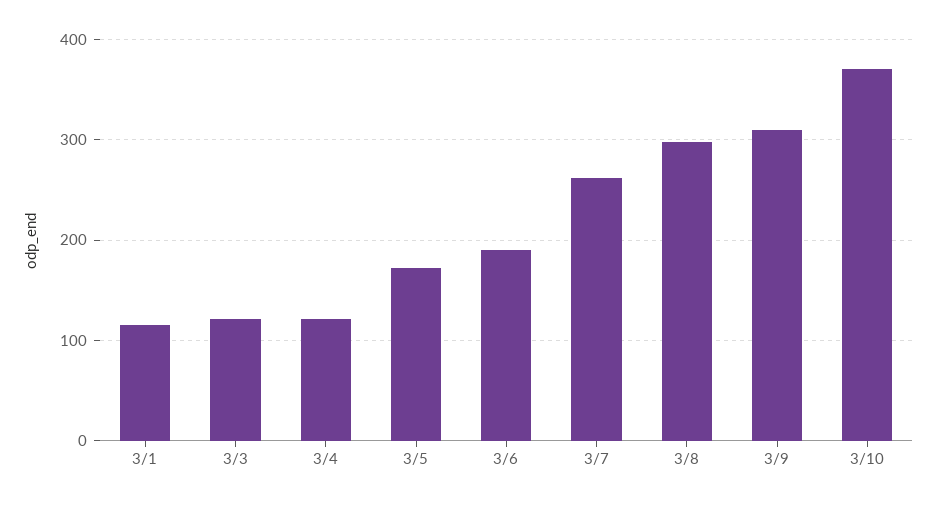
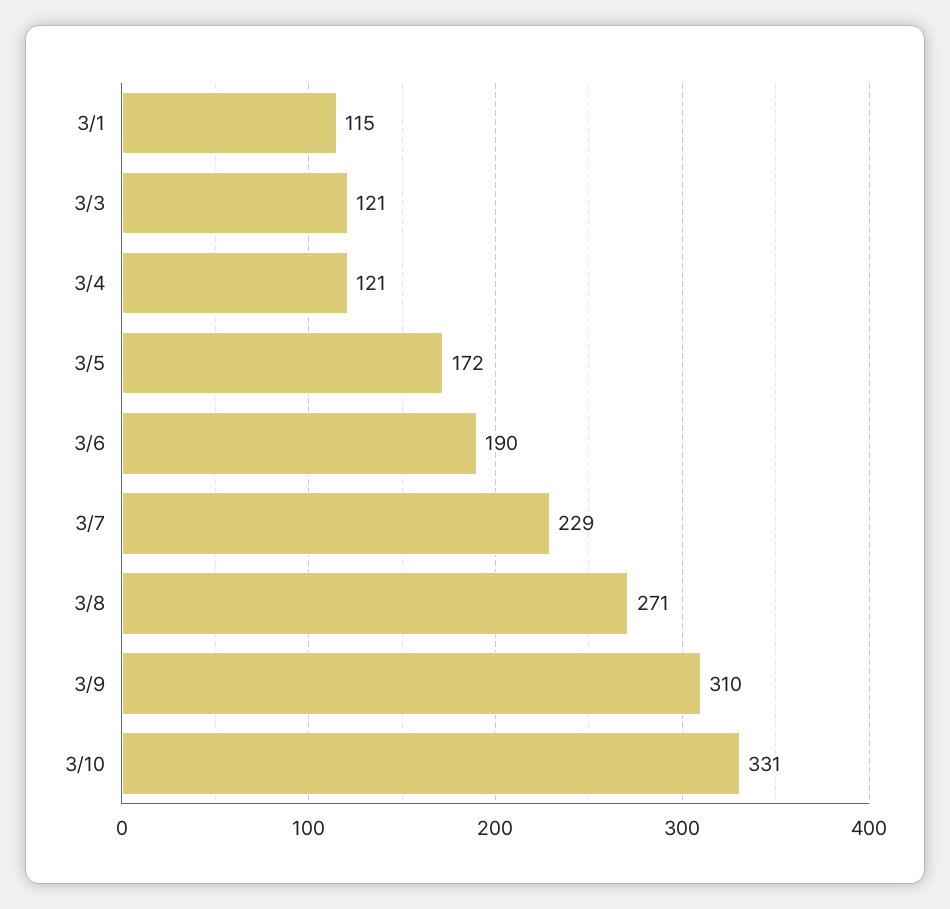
  {
    "3/1": 115,
    "3/3": 121,
    "3/4": 121,
    "3/5": 172,
    "3/6": 190,
-   "3/7": 260,
+   "3/7": 229,
-   "3/8": 300,
+   "3/8": 271,
    "3/9": 310,
-   "3/10": 370
+   "3/10": 331
  }

